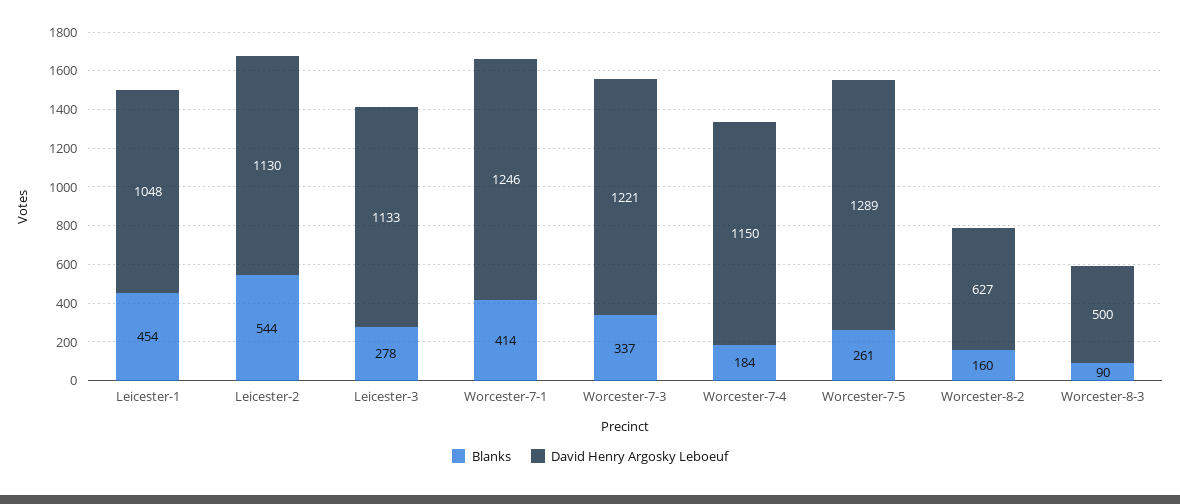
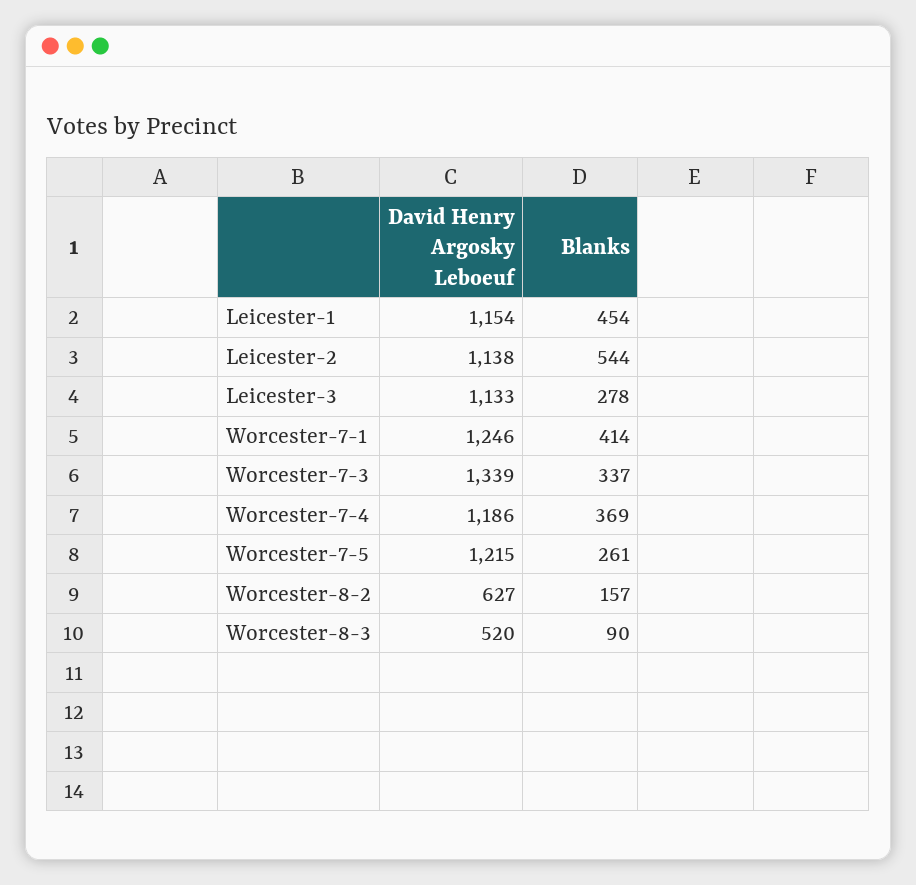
  {
    "Blanks": {
      "Leicester-1": 454,
      "Leicester-2": 544,
      "Leicester-3": 278,
      "Worcester-7-1": 414,
      "Worcester-7-3": 337,
-     "Worcester-7-4": 184,
+     "Worcester-7-4": 369,
      "Worcester-7-5": 261,
-     "Worcester-8-2": 160,
+     "Worcester-8-2": 157,
      "Worcester-8-3": 90
    },
    "David Henry Argosky Leboeuf": {
-     "Leicester-1": 1048,
+     "Leicester-1": 1154,
-     "Leicester-2": 1130,
+     "Leicester-2": 1138,
      "Leicester-3": 1133,
      "Worcester-7-1": 1246,
-     "Worcester-7-3": 1221,
+     "Worcester-7-3": 1339,
-     "Worcester-7-4": 1150,
+     "Worcester-7-4": 1186,
-     "Worcester-7-5": 1289,
+     "Worcester-7-5": 1215,
      "Worcester-8-2": 627,
-     "Worcester-8-3": 500
+     "Worcester-8-3": 520
    }
  }

